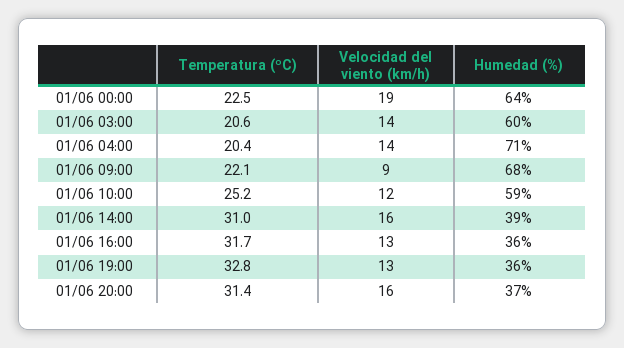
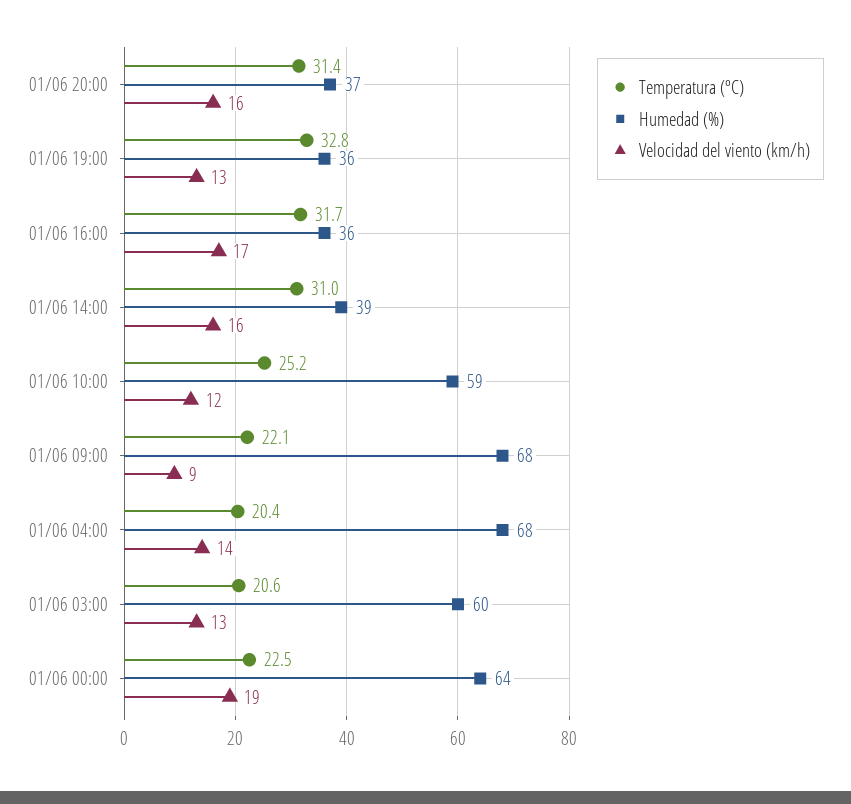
  {
    "Temperatura (ºC)": {
      "01/06 00:00": 22.5,
      "01/06 03:00": 20.6,
      "01/06 04:00": 20.4,
      "01/06 09:00": 22.1,
      "01/06 10:00": 25.2,
      "01/06 14:00": 31,
      "01/06 16:00": 31.7,
      "01/06 19:00": 32.8,
      "01/06 20:00": 31.4
    },
    "Velocidad del viento (km/h)": {
      "01/06 00:00": 19,
-     "01/06 03:00": 14,
+     "01/06 03:00": 13,
      "01/06 04:00": 14,
      "01/06 09:00": 9,
      "01/06 10:00": 12,
      "01/06 14:00": 16,
-     "01/06 16:00": 13,
+     "01/06 16:00": 17,
      "01/06 19:00": 13,
      "01/06 20:00": 16
    },
    "Humedad (%)": {
      "01/06 00:00": 64,
      "01/06 03:00": 60,
-     "01/06 04:00": 71,
+     "01/06 04:00": 68,
      "01/06 09:00": 68,
      "01/06 10:00": 59,
      "01/06 14:00": 39,
      "01/06 16:00": 36,
      "01/06 19:00": 36,
      "01/06 20:00": 37
    }
  }

